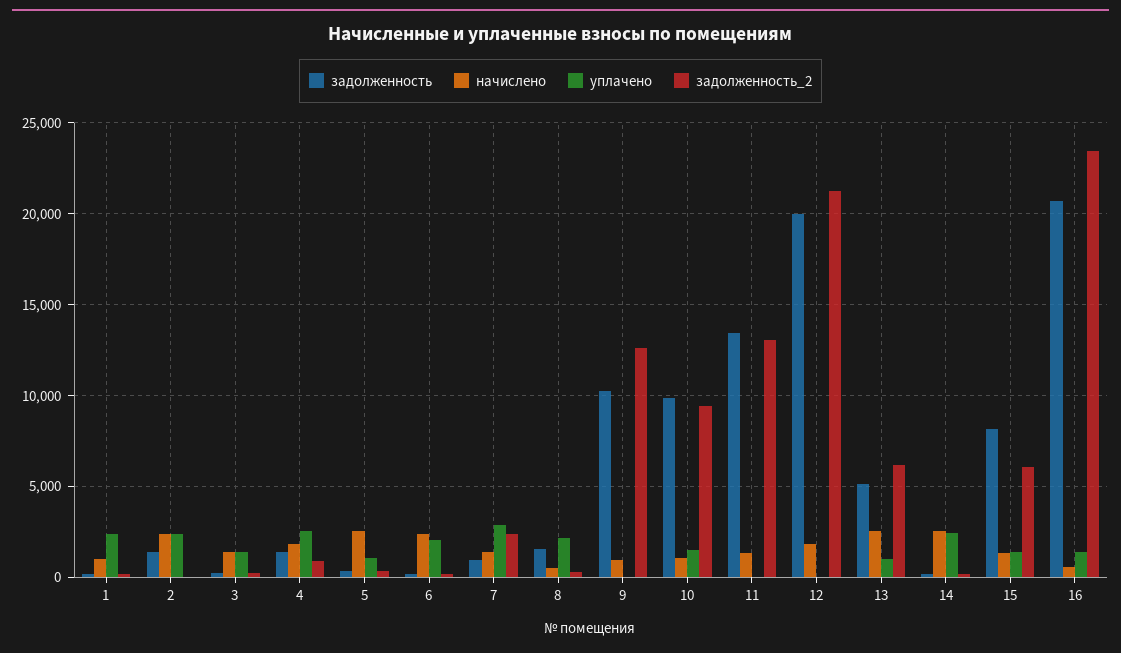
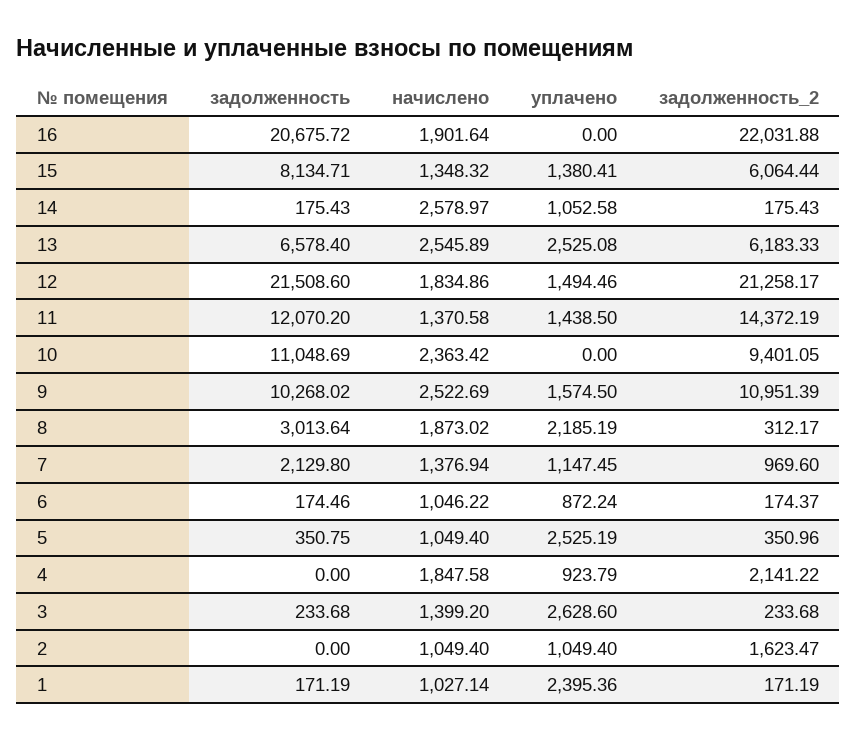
  {
    "задолженность": {
      "1": 171.19,
-     "2": 1500,
+     "2": 0,
      "3": 233.68,
-     "4": 1500,
+     "4": 0,
      "5": 350.75,
      "6": 174.46,
-     "7": 1000,
+     "7": 2129.8,
-     "8": 1500,
+     "8": 3013.64,
      "9": 10268.02,
-     "10": 10000,
+     "10": 11048.69,
-     "11": 13500,
+     "11": 12070.2,
-     "12": 20000,
+     "12": 21508.6,
-     "13": 5000,
+     "13": 6578.4,
      "14": 175.43,
      "15": 8134.71,
      "16": 20675.72
    },
    "начислено": {
      "1": 1027.14,
-     "2": 2500,
+     "2": 1049.4,
      "3": 1399.2,
      "4": 1847.58,
-     "5": 2500,
+     "5": 1049.4,
-     "6": 2500,
+     "6": 1046.22,
      "7": 1376.94,
-     "8": 500,
+     "8": 1873.02,
-     "9": 1000,
+     "9": 2522.69,
-     "10": 1000,
+     "10": 2363.42,
      "11": 1370.58,
      "12": 1834.86,
      "13": 2545.89,
      "14": 2578.97,
      "15": 1348.32,
-     "16": 500
+     "16": 1901.64
    },
    "уплачено": {
      "1": 2395.36,
-     "2": 2500,
+     "2": 1049.4,
-     "3": 1500,
+     "3": 2628.6,
-     "4": 2500,
+     "4": 923.79,
-     "5": 1000,
+     "5": 2525.19,
-     "6": 2000,
+     "6": 872.24,
-     "7": 3000,
+     "7": 1147.45,
      "8": 2185.19,
-     "9": 0,
+     "9": 1574.5,
-     "10": 1500,
+     "10": 0,
-     "11": 0,
+     "11": 1438.5,
-     "12": 0,
+     "12": 1494.46,
-     "13": 1000,
+     "13": 2525.08,
-     "14": 2500,
+     "14": 1052.58,
      "15": 1380.41,
-     "16": 1500
+     "16": 0
    },
    "задолженность_2": {
      "1": 171.19,
-     "2": 0,
+     "2": 1623.47,
      "3": 233.68,
-     "4": 1000,
+     "4": 2141.22,
      "5": 350.96,
      "6": 174.37,
-     "7": 2500,
+     "7": 969.6,
      "8": 312.17,
-     "9": 12500,
+     "9": 10951.39,
      "10": 9401.05,
-     "11": 13000,
+     "11": 14372.19,
      "12": 21258.17,
      "13": 6183.33,
      "14": 175.43,
      "15": 6064.44,
-     "16": 23500
+     "16": 22031.88
    }
  }

